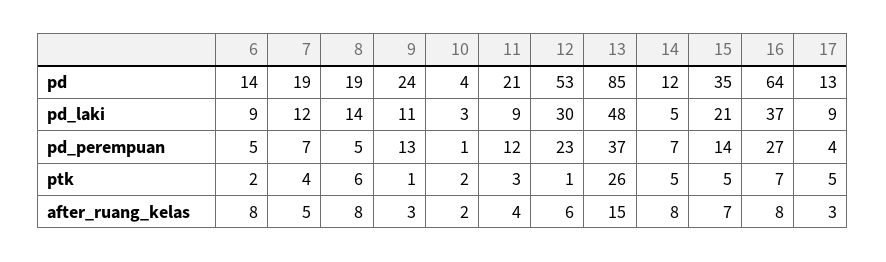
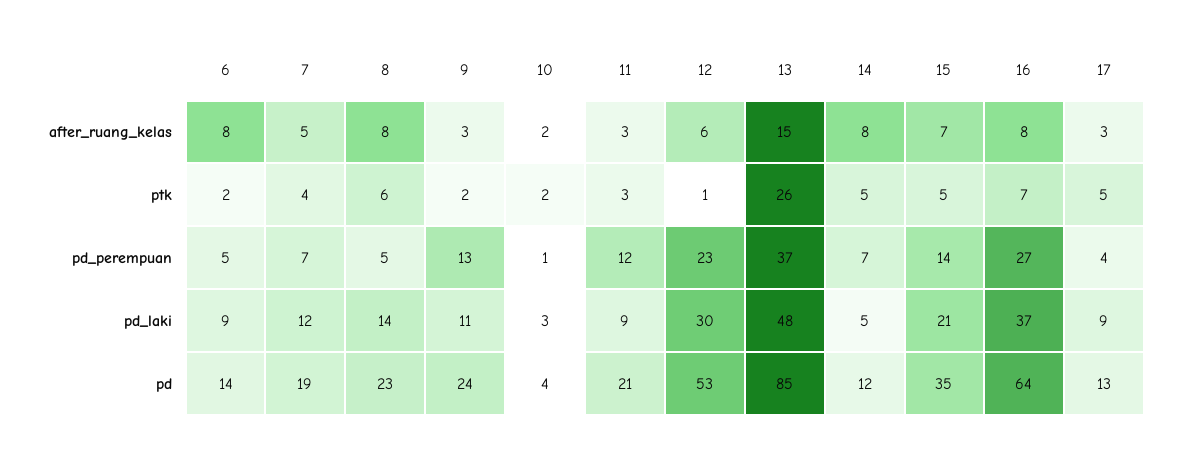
  {
    "6": {
      "pd": 14,
      "pd_laki": 9,
      "pd_perempuan": 5,
      "ptk": 2,
      "after_ruang_kelas": 8
    },
    "7": {
      "pd": 19,
      "pd_laki": 12,
      "pd_perempuan": 7,
      "ptk": 4,
      "after_ruang_kelas": 5
    },
    "8": {
-     "pd": 19,
+     "pd": 23,
      "pd_laki": 14,
      "pd_perempuan": 5,
      "ptk": 6,
      "after_ruang_kelas": 8
    },
    "9": {
      "pd": 24,
      "pd_laki": 11,
      "pd_perempuan": 13,
-     "ptk": 1,
+     "ptk": 2,
      "after_ruang_kelas": 3
    },
    "10": {
      "pd": 4,
      "pd_laki": 3,
      "pd_perempuan": 1,
      "ptk": 2,
      "after_ruang_kelas": 2
    },
    "11": {
      "pd": 21,
      "pd_laki": 9,
      "pd_perempuan": 12,
      "ptk": 3,
-     "after_ruang_kelas": 4
+     "after_ruang_kelas": 3
    },
    "12": {
      "pd": 53,
      "pd_laki": 30,
      "pd_perempuan": 23,
      "ptk": 1,
      "after_ruang_kelas": 6
    },
    "13": {
      "pd": 85,
      "pd_laki": 48,
      "pd_perempuan": 37,
      "ptk": 26,
      "after_ruang_kelas": 15
    },
    "14": {
      "pd": 12,
      "pd_laki": 5,
      "pd_perempuan": 7,
      "ptk": 5,
      "after_ruang_kelas": 8
    },
    "15": {
      "pd": 35,
      "pd_laki": 21,
      "pd_perempuan": 14,
      "ptk": 5,
      "after_ruang_kelas": 7
    },
    "16": {
      "pd": 64,
      "pd_laki": 37,
      "pd_perempuan": 27,
      "ptk": 7,
      "after_ruang_kelas": 8
    },
    "17": {
      "pd": 13,
      "pd_laki": 9,
      "pd_perempuan": 4,
      "ptk": 5,
      "after_ruang_kelas": 3
    }
  }

